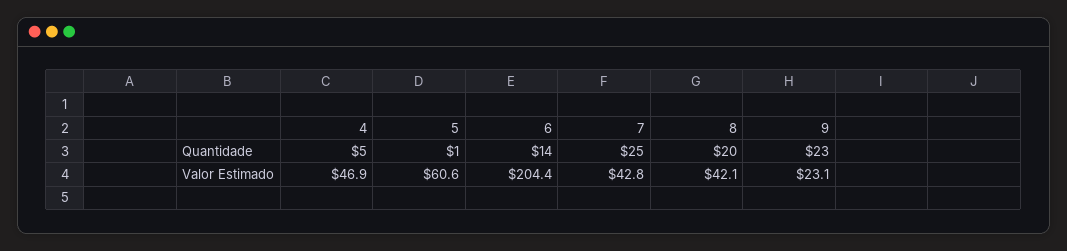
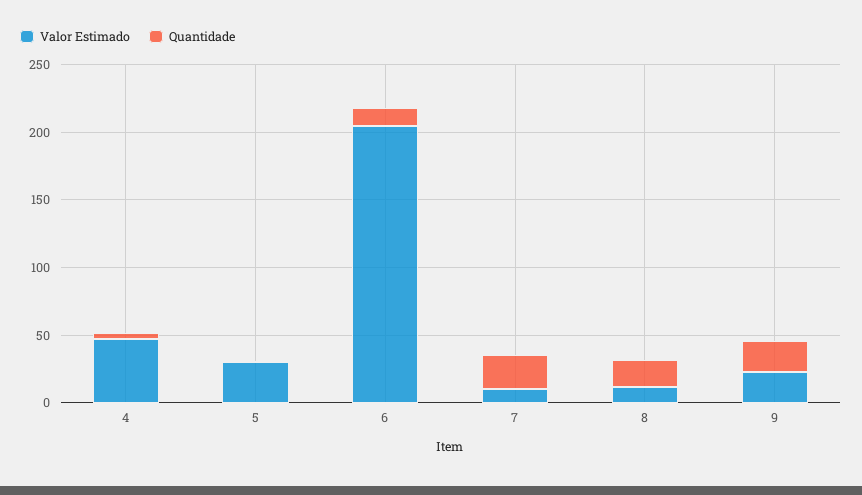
  {
    "Quantidade": {
      "4": 5,
      "5": 1,
      "6": 14,
      "7": 25,
      "8": 20,
      "9": 23
    },
    "Valor Estimado": {
      "4": 46.9,
-     "5": 60.6,
+     "5": 30,
      "6": 204.4,
-     "7": 42.8,
+     "7": 10,
-     "8": 42.1,
+     "8": 10,
      "9": 23.1
    }
  }

